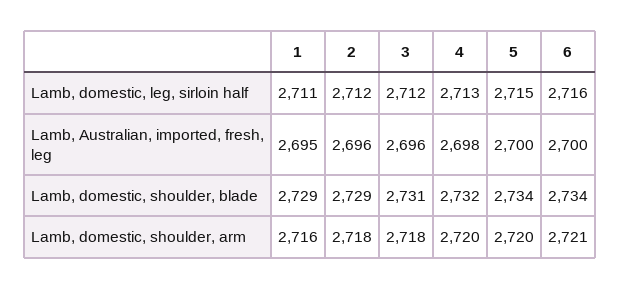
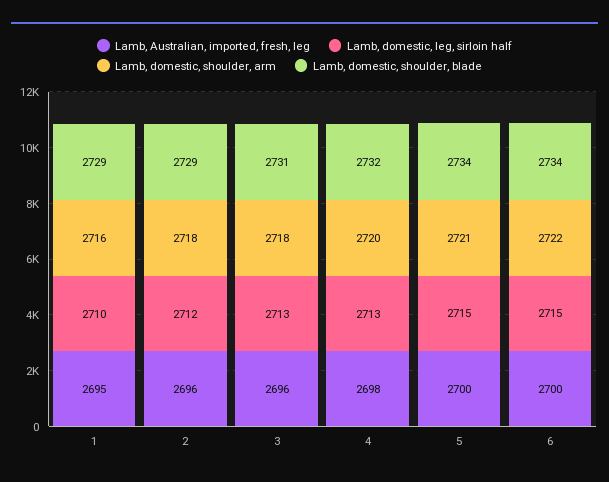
  {
    "Lamb, domestic, leg, sirloin half": {
-     "1": 2711,
+     "1": 2710,
      "2": 2712,
-     "3": 2712,
+     "3": 2713,
      "4": 2713,
      "5": 2715,
-     "6": 2716
+     "6": 2715
    },
    "Lamb, Australian, imported, fresh, leg": {
      "1": 2695,
      "2": 2696,
      "3": 2696,
      "4": 2698,
      "5": 2700,
      "6": 2700
    },
    "Lamb, domestic, shoulder, blade": {
      "1": 2729,
      "2": 2729,
      "3": 2731,
      "4": 2732,
      "5": 2734,
      "6": 2734
    },
    "Lamb, domestic, shoulder, arm": {
      "1": 2716,
      "2": 2718,
      "3": 2718,
      "4": 2720,
-     "5": 2720,
+     "5": 2721,
-     "6": 2721
+     "6": 2722
    }
  }

